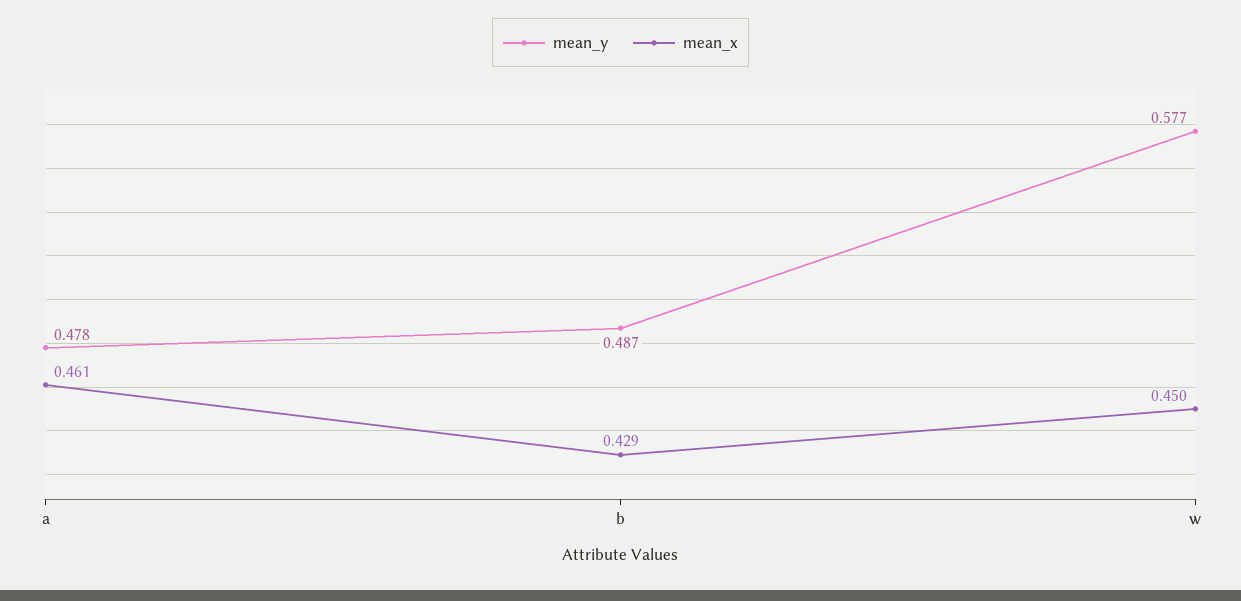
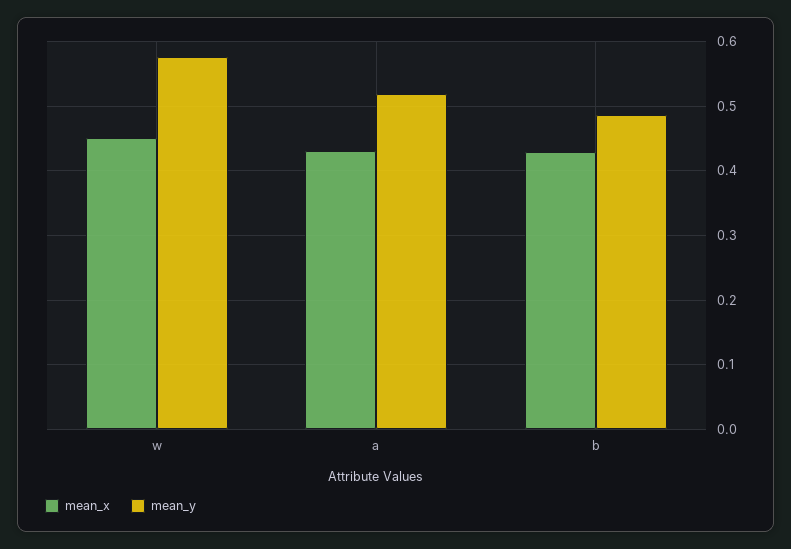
  {
    "mean_y": {
-     "a": 0.478,
+     "a": 0.52,
      "b": 0.487,
      "w": 0.577
    },
    "mean_x": {
-     "a": 0.461,
+     "a": 0.43,
      "b": 0.429,
      "w": 0.45
    }
  }

